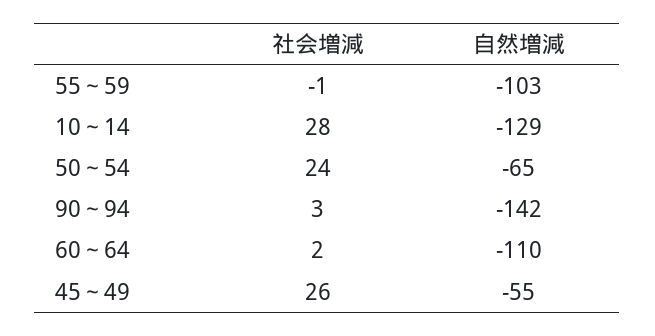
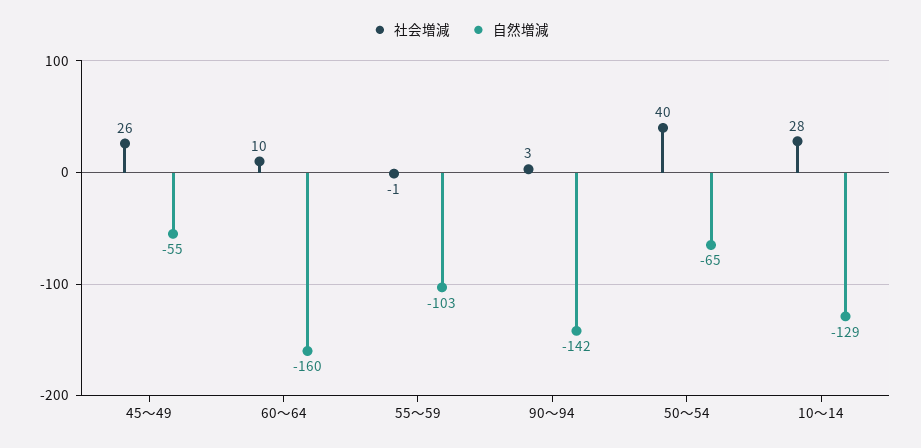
  {
    "社会増減": {
      "55～59": -1,
      "10～14": 28,
-     "50～54": 24,
+     "50～54": 40,
      "90～94": 3,
-     "60～64": 2,
+     "60～64": 10,
      "45～49": 26
    },
    "自然増減": {
      "55～59": -103,
      "10～14": -129,
      "50～54": -65,
      "90～94": -142,
-     "60～64": -110,
+     "60～64": -160,
      "45～49": -55
    }
  }

